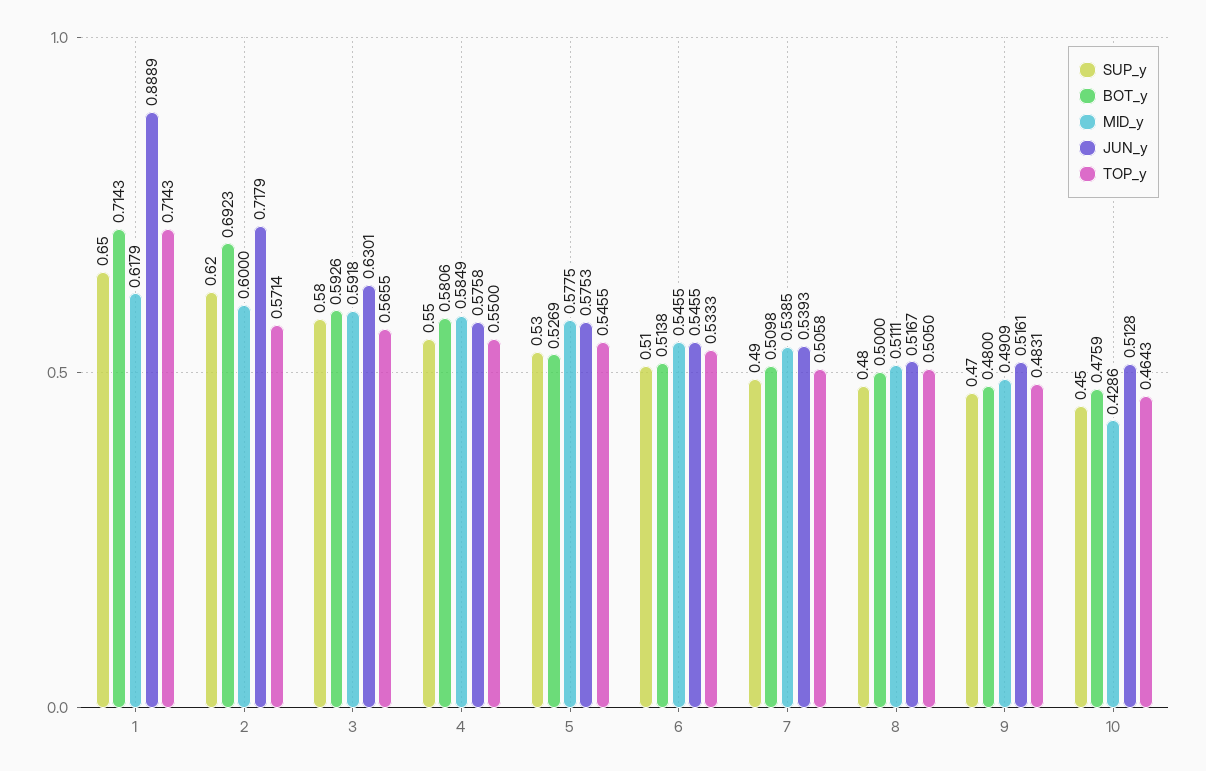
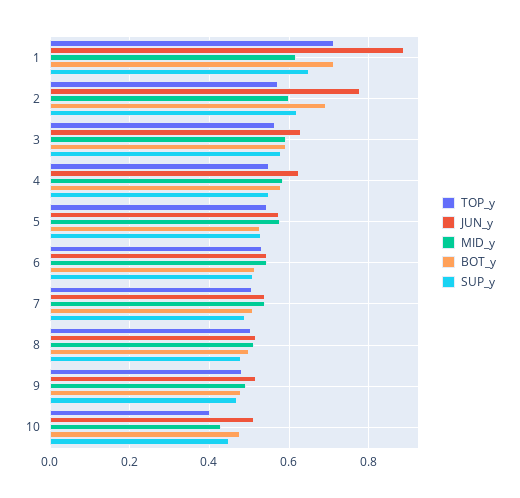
  {
    "SUP_y": {
      "1": 0.65,
      "2": 0.62,
      "3": 0.58,
      "4": 0.55,
      "5": 0.53,
      "6": 0.51,
      "7": 0.49,
      "8": 0.48,
      "9": 0.47,
      "10": 0.45
    },
    "BOT_y": {
      "1": 0.7143,
      "2": 0.6923,
      "3": 0.5926,
      "4": 0.5806,
      "5": 0.5269,
      "6": 0.5138,
      "7": 0.5098,
      "8": 0.5,
      "9": 0.48,
      "10": 0.4759
    },
    "MID_y": {
      "1": 0.6179,
      "2": 0.6,
      "3": 0.5918,
      "4": 0.5849,
      "5": 0.5775,
      "6": 0.5455,
      "7": 0.5385,
      "8": 0.5111,
      "9": 0.4909,
      "10": 0.4286
    },
    "JUN_y": {
      "1": 0.8889,
-     "2": 0.7179,
+     "2": 0.78,
      "3": 0.6301,
-     "4": 0.5758,
+     "4": 0.62,
      "5": 0.5753,
      "6": 0.5455,
      "7": 0.5393,
      "8": 0.5167,
      "9": 0.5161,
      "10": 0.5128
    },
    "TOP_y": {
      "1": 0.7143,
      "2": 0.5714,
      "3": 0.5655,
      "4": 0.55,
      "5": 0.5455,
      "6": 0.5333,
      "7": 0.5058,
      "8": 0.505,
      "9": 0.4831,
-     "10": 0.4643
+     "10": 0.4
    }
  }

